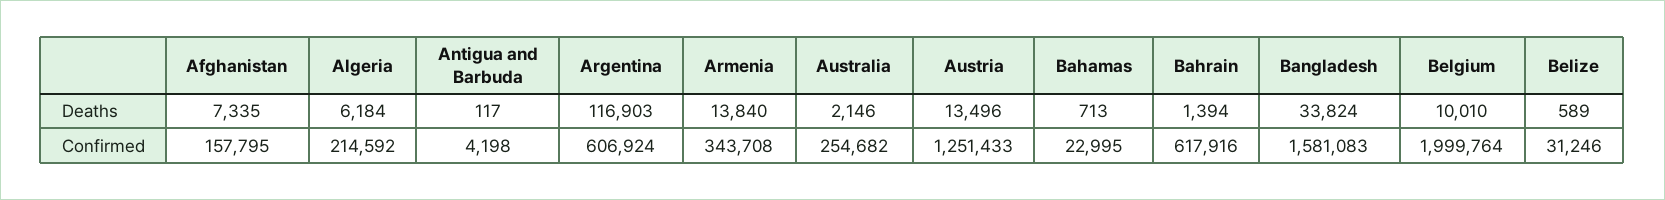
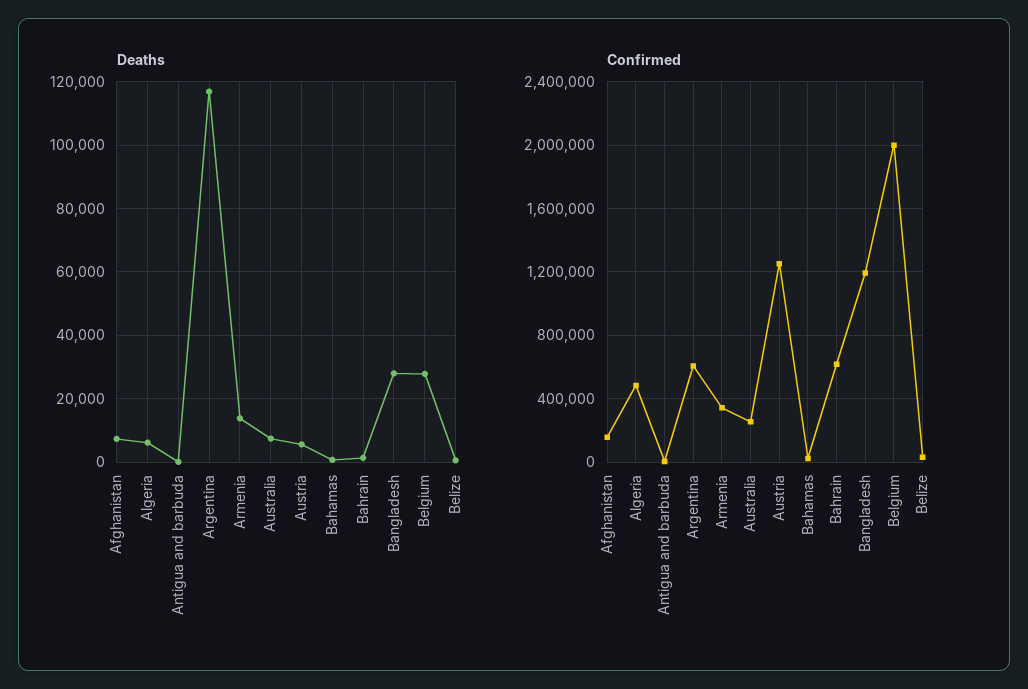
  {
    "Deaths": {
      "Afghanistan": 7335,
      "Algeria": 6184,
      "Antigua and Barbuda": 117,
      "Argentina": 116903,
      "Armenia": 13840,
-     "Australia": 2146,
+     "Australia": 8000,
-     "Austria": 13496,
+     "Austria": 6000,
      "Bahamas": 713,
      "Bahrain": 1394,
-     "Bangladesh": 33824,
+     "Bangladesh": 28000,
-     "Belgium": 10010,
+     "Belgium": 28000,
      "Belize": 589
    },
    "Confirmed": {
      "Afghanistan": 157795,
-     "Algeria": 214592,
+     "Algeria": 500000,
      "Antigua and Barbuda": 4198,
      "Argentina": 606924,
      "Armenia": 343708,
      "Australia": 254682,
      "Austria": 1251433,
      "Bahamas": 22995,
      "Bahrain": 617916,
-     "Bangladesh": 1581083,
+     "Bangladesh": 1200000,
      "Belgium": 1999764,
      "Belize": 31246
    }
  }

